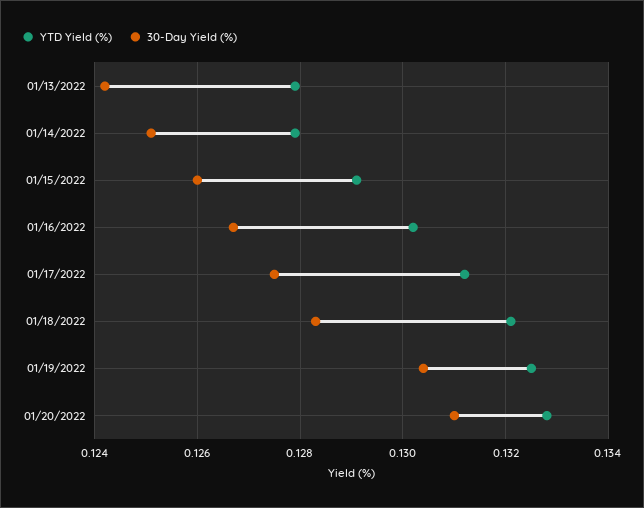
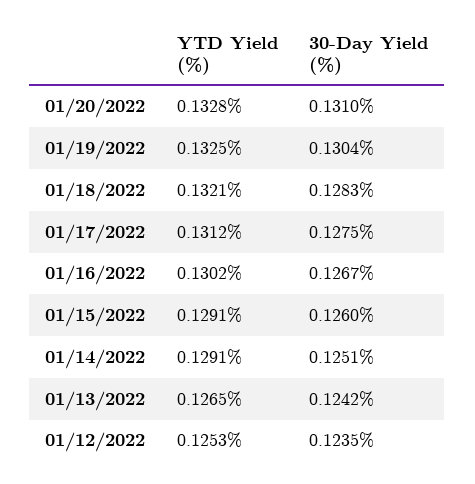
  {
    "YTD Yield (%)": {
-     "01/13/2022": 0.128,
+     "01/13/2022": 0.1265,
-     "01/14/2022": 0.128,
+     "01/14/2022": 0.1291,
      "01/15/2022": 0.1291,
      "01/16/2022": 0.1302,
      "01/17/2022": 0.1312,
      "01/18/2022": 0.1321,
      "01/19/2022": 0.1325,
-     "01/20/2022": 0.1328
+     "01/20/2022": 0.1328,
+     "01/12/2022": 0.1253
    },
    "30-Day Yield (%)": {
      "01/13/2022": 0.1242,
      "01/14/2022": 0.1251,
      "01/15/2022": 0.126,
      "01/16/2022": 0.1267,
      "01/17/2022": 0.1275,
      "01/18/2022": 0.1283,
      "01/19/2022": 0.1304,
-     "01/20/2022": 0.131
+     "01/20/2022": 0.131,
+     "01/12/2022": 0.1235
    }
  }

